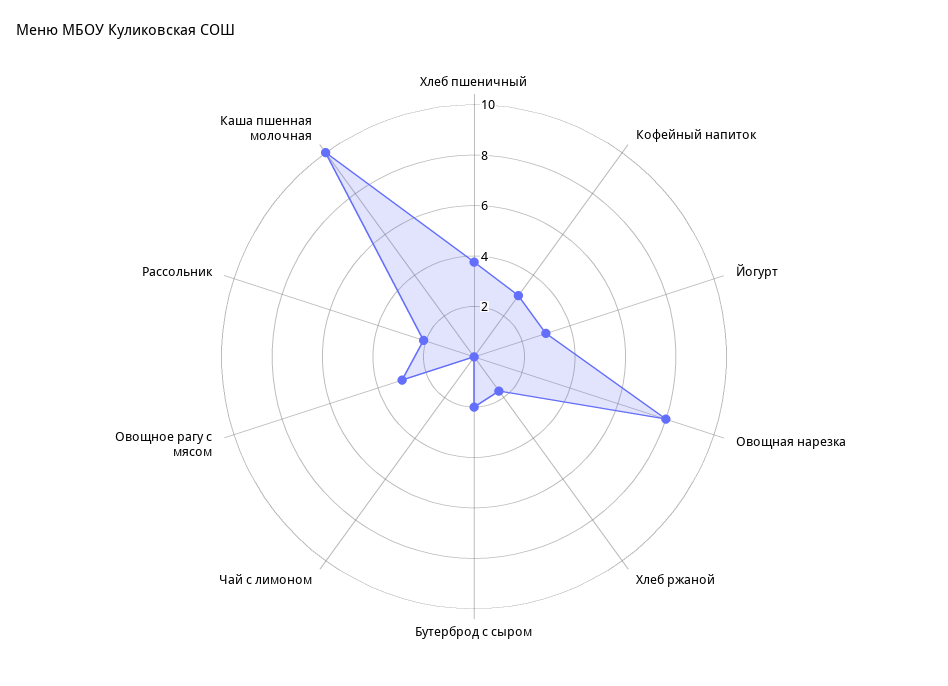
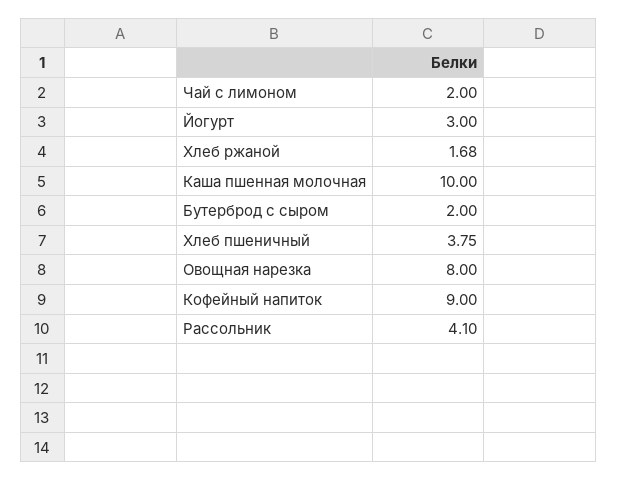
  {
    "Хлеб пшеничный": 3.75,
-   "Кофейный напиток": 3,
+   "Кофейный напиток": 9,
    "Йогурт": 3,
    "Овощная нарезка": 8,
    "Хлеб ржаной": 1.68,
    "Бутерброд с сыром": 2,
-   "Чай с лимоном": 0,
+   "Чай с лимоном": 2,
-   "Овощное рагу с мясом": 3,
-   "Рассольник": 2,
+   "Рассольник": 4.1,
    "Каша пшенная молочная": 10
  }

